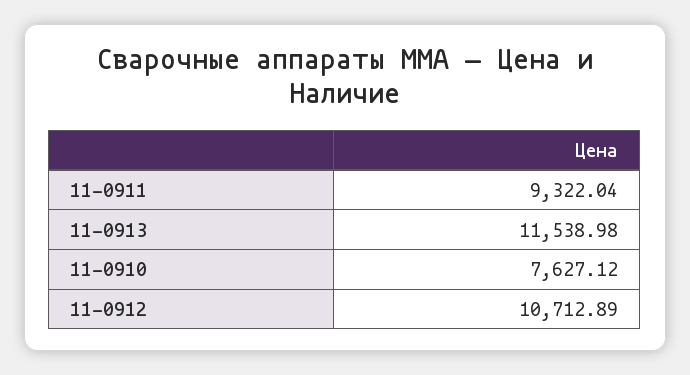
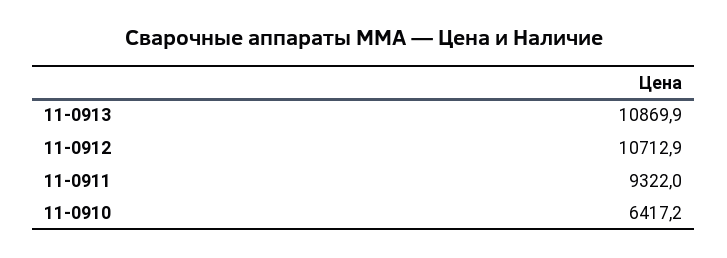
  {
    "11-0911": 9322.04,
-   "11-0913": 11538.98,
+   "11-0913": 10869.9,
-   "11-0910": 7627.12,
+   "11-0910": 6417.2,
    "11-0912": 10712.89
  }

